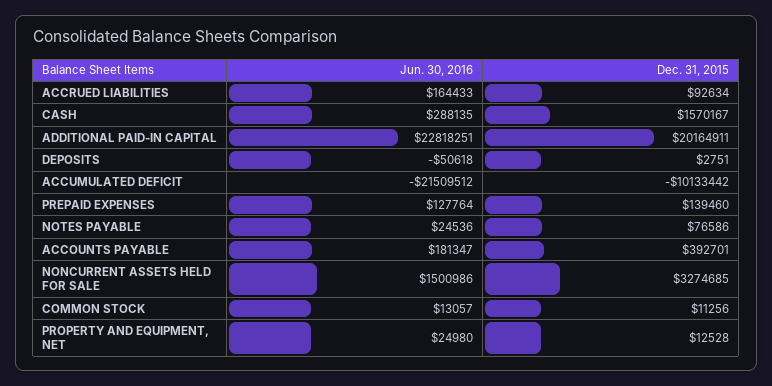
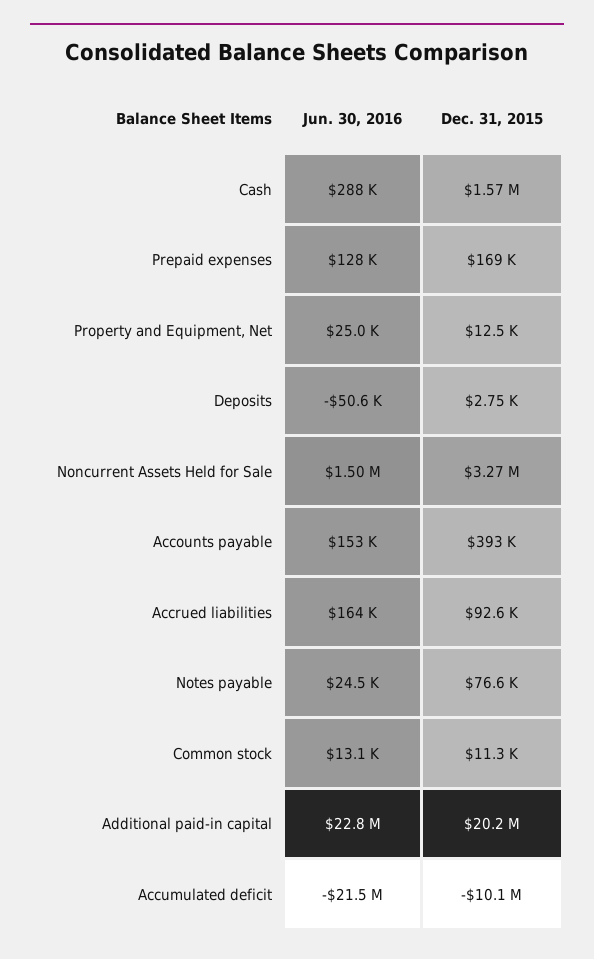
  {
    "Jun. 30, 2016": {
      "ACCRUED LIABILITIES": 164433,
      "CASH": 288135,
      "ADDITIONAL PAID-IN CAPITAL": 22818251,
      "DEPOSITS": -50618,
      "ACCUMULATED DEFICIT": -21509512,
      "PREPAID EXPENSES": 127764,
      "NOTES PAYABLE": 24536,
-     "ACCOUNTS PAYABLE": 181347,
+     "ACCOUNTS PAYABLE": 153000,
      "NONCURRENT ASSETS HELD FOR SALE": 1500986,
      "COMMON STOCK": 13057,
      "PROPERTY AND EQUIPMENT, NET": 24980
    },
    "Dec. 31, 2015": {
      "ACCRUED LIABILITIES": 92634,
      "CASH": 1570167,
      "ADDITIONAL PAID-IN CAPITAL": 20164911,
      "DEPOSITS": 2751,
      "ACCUMULATED DEFICIT": -10133442,
-     "PREPAID EXPENSES": 139460,
+     "PREPAID EXPENSES": 169000,
      "NOTES PAYABLE": 76586,
      "ACCOUNTS PAYABLE": 392701,
      "NONCURRENT ASSETS HELD FOR SALE": 3274685,
      "COMMON STOCK": 11256,
      "PROPERTY AND EQUIPMENT, NET": 12528
    }
  }

